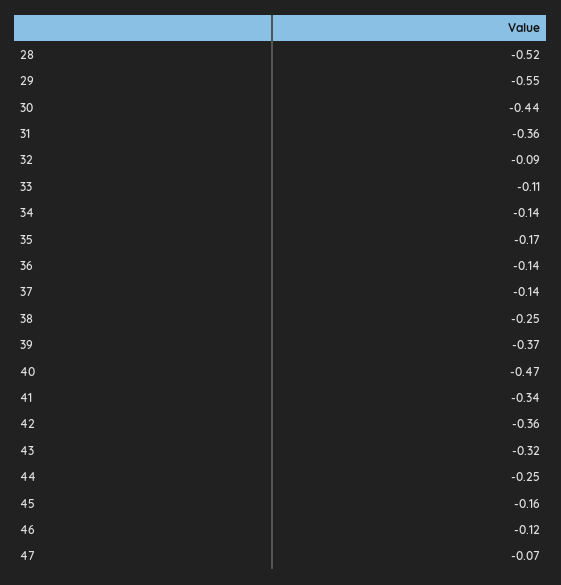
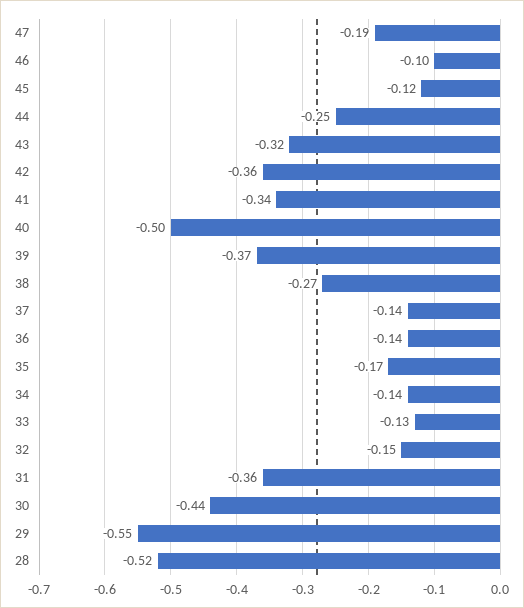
  {
    "28": -0.52,
    "29": -0.55,
    "30": -0.44,
    "31": -0.36,
-   "32": -0.09,
+   "32": -0.15,
-   "33": -0.11,
+   "33": -0.13,
    "34": -0.14,
    "35": -0.17,
    "36": -0.14,
    "37": -0.14,
-   "38": -0.25,
+   "38": -0.27,
    "39": -0.37,
-   "40": -0.47,
+   "40": -0.5,
    "41": -0.34,
    "42": -0.36,
    "43": -0.32,
    "44": -0.25,
-   "45": -0.16,
+   "45": -0.12,
-   "46": -0.12,
+   "46": -0.1,
-   "47": -0.07
+   "47": -0.19
  }

